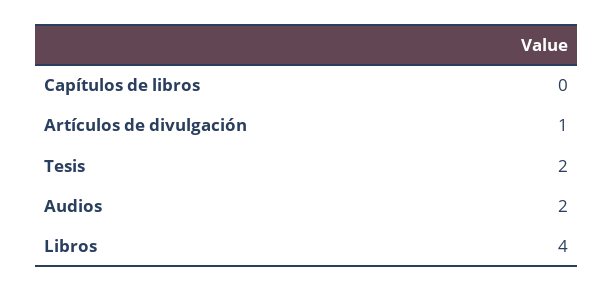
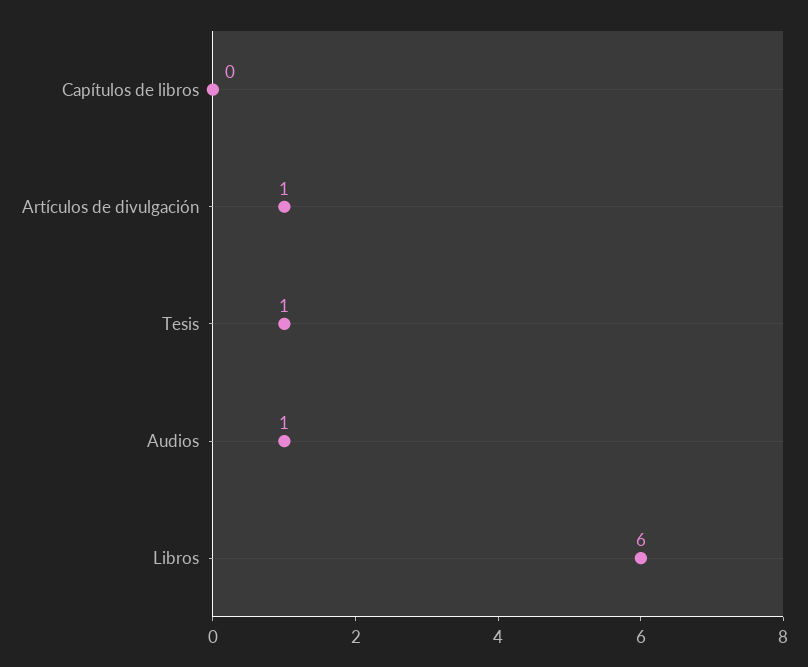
  {
    "Capítulos de libros": 0,
    "Artículos de divulgación": 1,
-   "Tesis": 2,
+   "Tesis": 1,
-   "Audios": 2,
+   "Audios": 1,
-   "Libros": 4
+   "Libros": 6
  }

